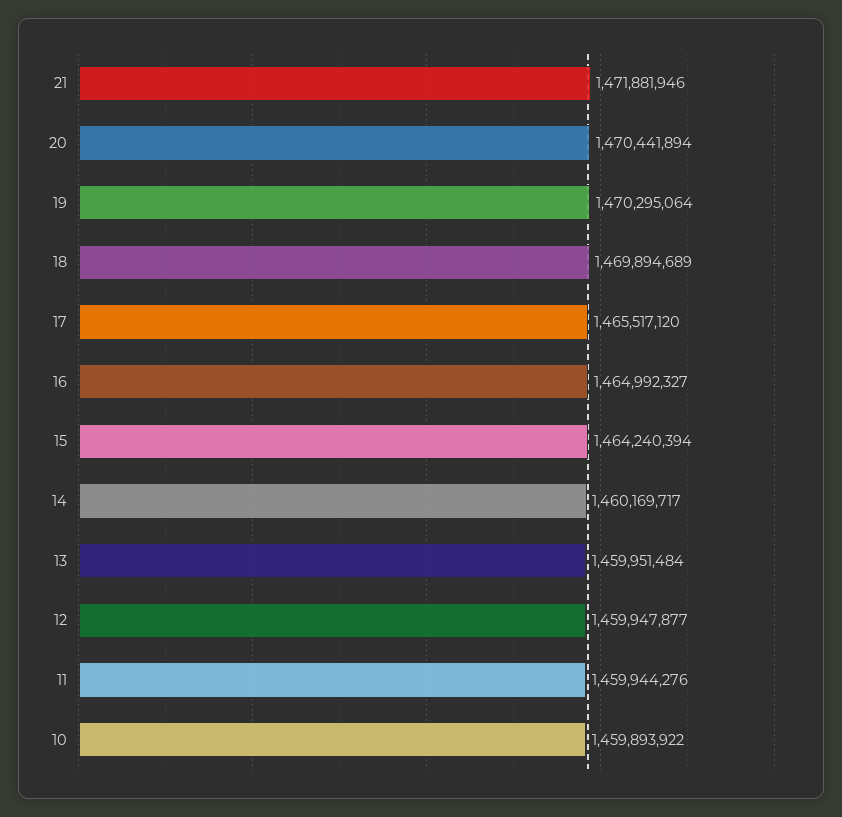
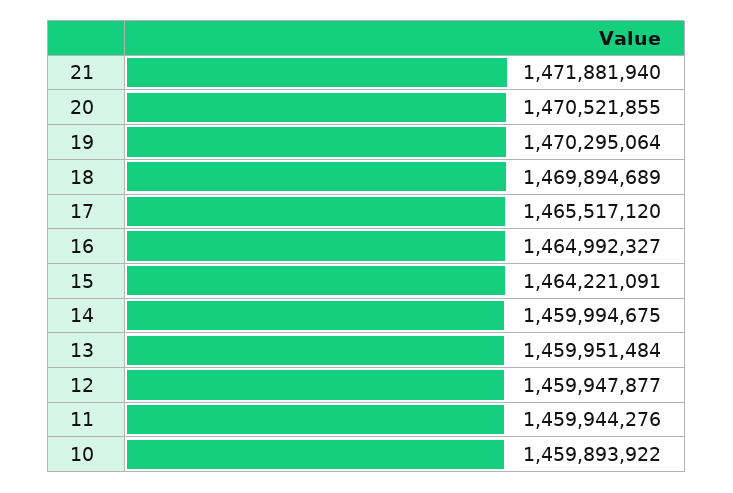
  {
-   "21": 1471881946,
+   "21": 1471881940,
-   "20": 1470441894,
+   "20": 1470521855,
    "19": 1470295064,
    "18": 1469894689,
    "17": 1465517120,
    "16": 1464992327,
-   "15": 1464240394,
+   "15": 1464221091,
-   "14": 1460169717,
+   "14": 1459994675,
    "13": 1459951484,
    "12": 1459947877,
    "11": 1459944276,
    "10": 1459893922
  }

